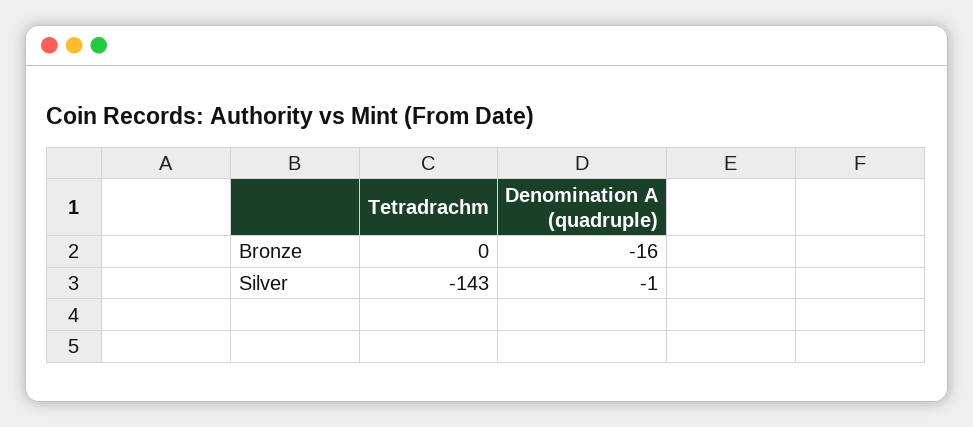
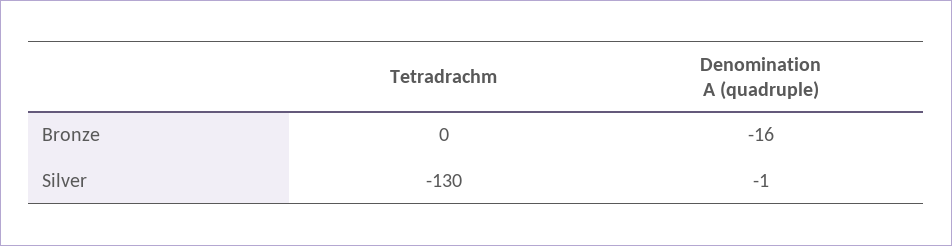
  {
    "Tetradrachm": {
      "Bronze": 0,
-     "Silver": -143
+     "Silver": -130
    },
    "Denomination A (quadruple)": {
      "Bronze": -16,
      "Silver": -1
    }
  }

